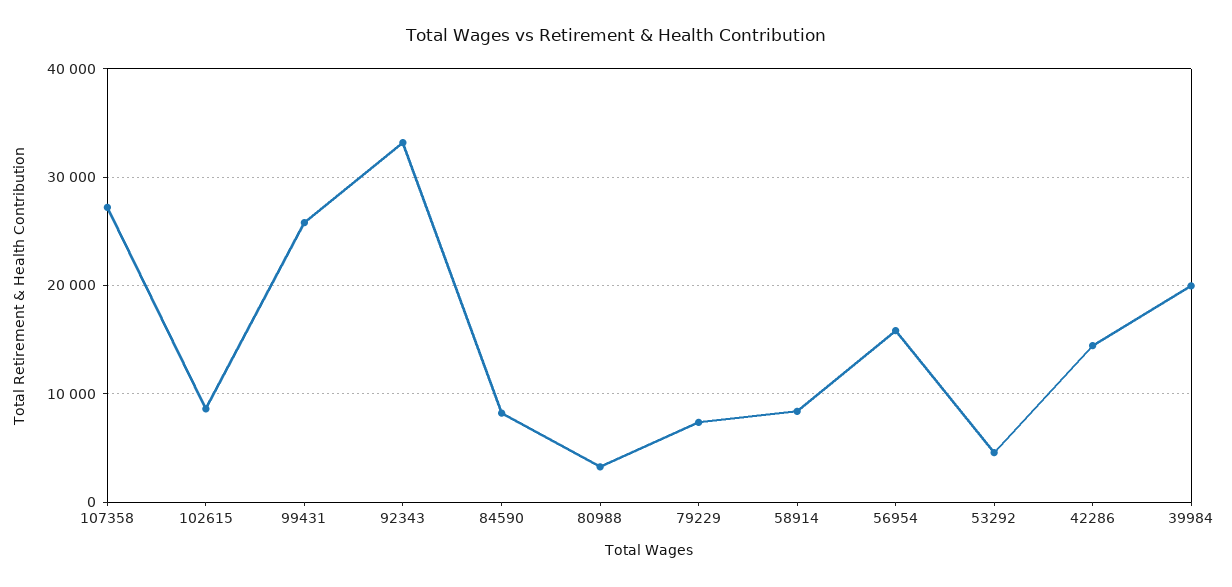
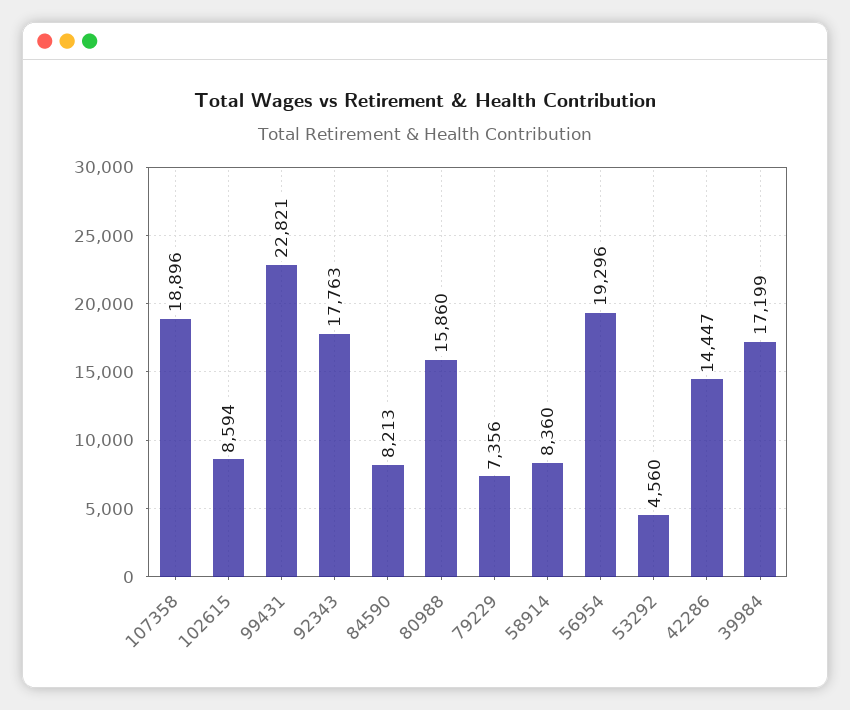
  {
-   "107358": 27000,
+   "107358": 18896,
    "102615": 8594,
-   "99431": 26000,
+   "99431": 22821,
-   "92343": 33000,
+   "92343": 17763,
    "84590": 8213,
-   "80988": 3000,
+   "80988": 15860,
    "79229": 7356,
    "58914": 8360,
-   "56954": 16000,
+   "56954": 19296,
    "53292": 4560,
    "42286": 14447,
-   "39984": 20000
+   "39984": 17199
  }

